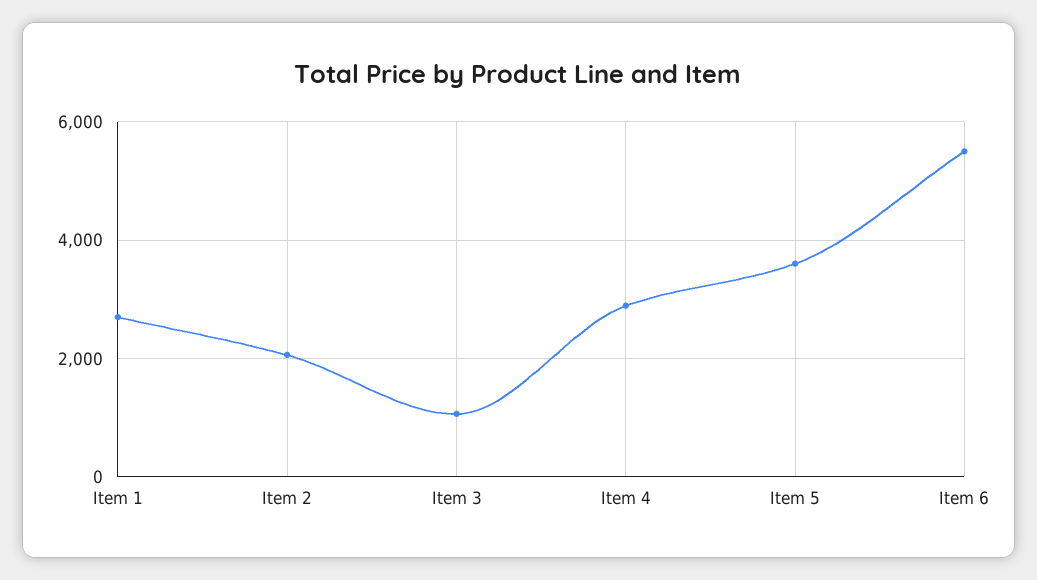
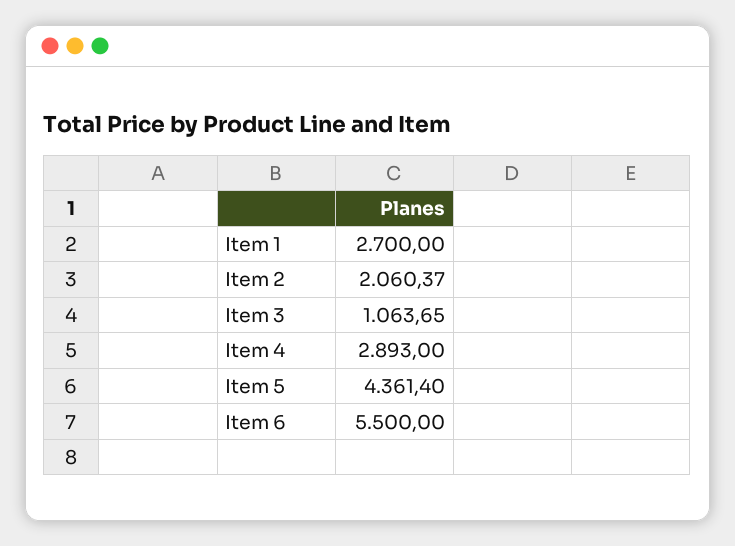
  {
    "Item 1": 2700,
    "Item 2": 2060.37,
    "Item 3": 1063.65,
    "Item 4": 2893,
-   "Item 5": 3600,
+   "Item 5": 4361.4,
    "Item 6": 5500
  }

